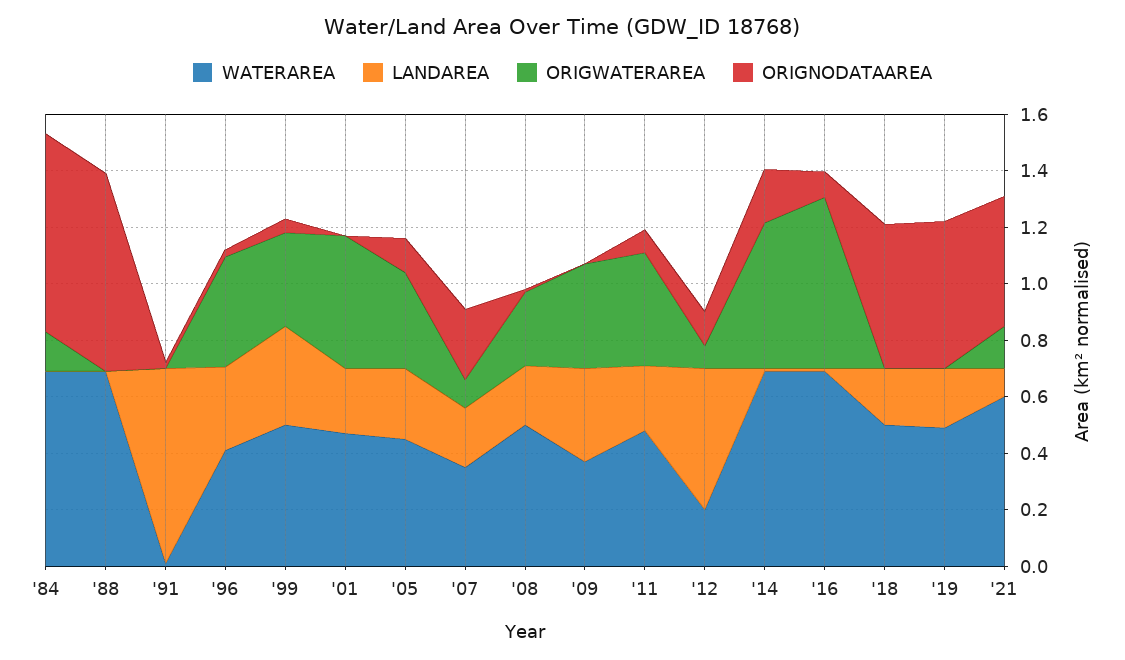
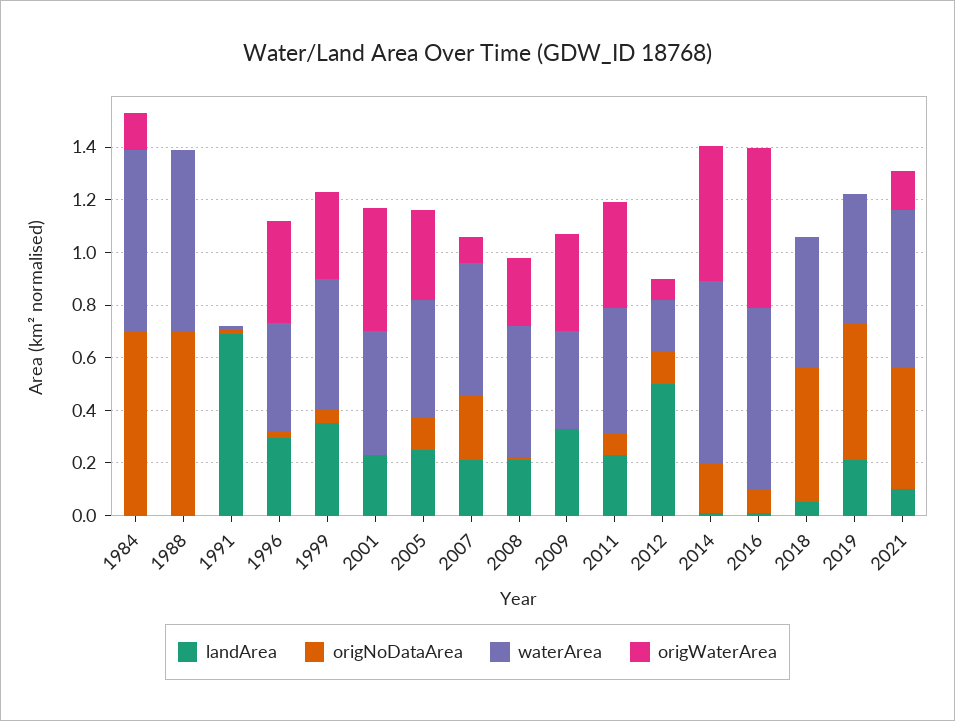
  {
    "WATERAREA": {
      "'84": 0.7,
      "'88": 0.7,
      "'91": 0,
      "'96": 0.4,
      "'99": 0.5,
      "'01": 0.45,
      "'05": 0.45,
-     "'07": 0.35,
+     "'07": 0.5,
      "'08": 0.5,
      "'09": 0.35,
      "'11": 0.5,
      "'12": 0.2,
      "'14": 0.7,
      "'16": 0.7,
      "'18": 0.5,
      "'19": 0.5,
      "'21": 0.6
    },
    "LANDAREA": {
      "'84": 0,
      "'88": 0,
      "'91": 0.7,
      "'96": 0.3,
      "'99": 0.35,
      "'01": 0.25,
      "'05": 0.25,
      "'07": 0.2,
      "'08": 0.2,
      "'09": 0.35,
      "'11": 0.25,
      "'12": 0.5,
      "'14": 0,
      "'16": 0,
-     "'18": 0.2,
+     "'18": 0.05,
      "'19": 0.2,
      "'21": 0.1
    },
    "ORIGWATERAREA": {
      "'84": 0.15,
      "'88": 0,
      "'91": 0,
      "'96": 0.4,
      "'99": 0.35,
      "'01": 0.45,
      "'05": 0.35,
      "'07": 0.1,
      "'08": 0.25,
      "'09": 0.35,
      "'11": 0.4,
      "'12": 0.1,
      "'14": 0.5,
      "'16": 0.6,
      "'18": 0,
      "'19": 0,
      "'21": 0.15
    },
    "ORIGNODATAAREA": {
      "'84": 0.7,
      "'88": 0.7,
      "'91": 0,
      "'96": 0.05,
      "'99": 0.05,
      "'01": 0,
      "'05": 0.1,
      "'07": 0.25,
      "'08": 0,
      "'09": 0,
      "'11": 0.1,
      "'12": 0.1,
      "'14": 0.2,
      "'16": 0.1,
      "'18": 0.5,
      "'19": 0.5,
      "'21": 0.45
    }
  }

